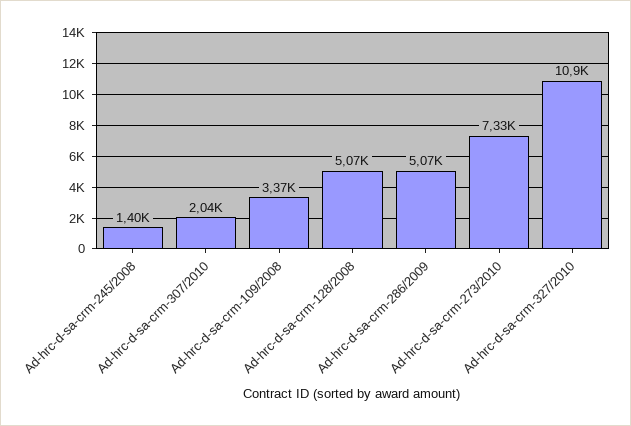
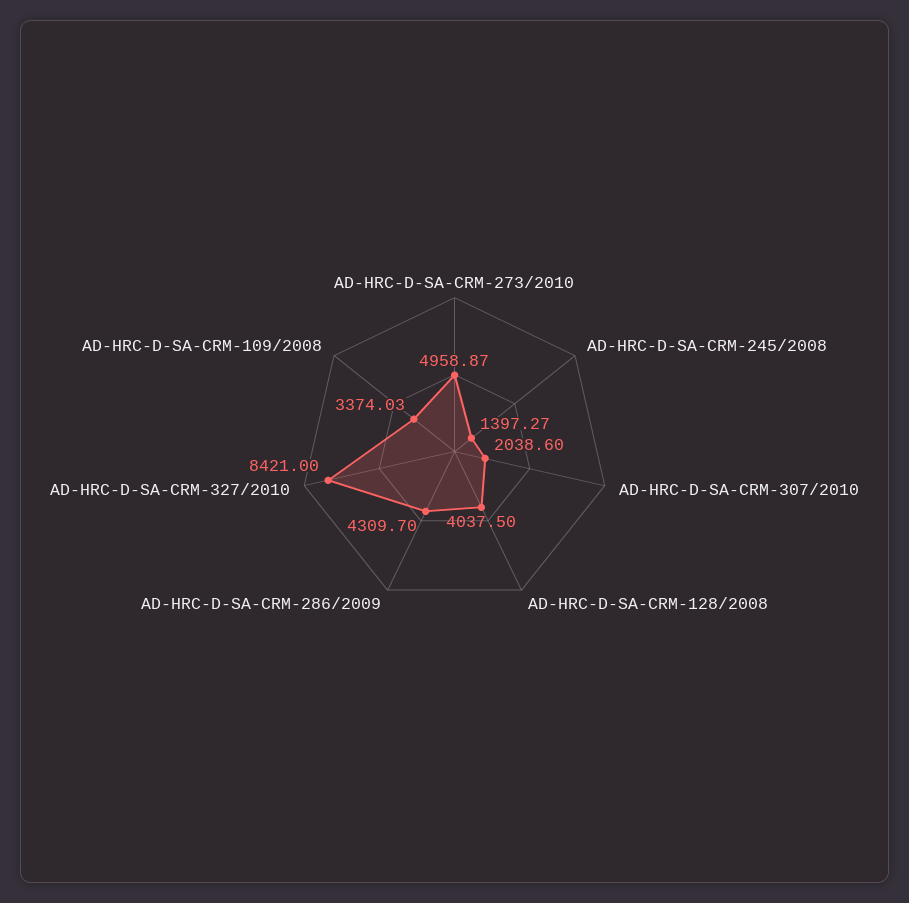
  {
    "Ad-hrc-d-sa-crm-245/2008": 1397.27,
    "Ad-hrc-d-sa-crm-307/2010": 2038.6,
    "Ad-hrc-d-sa-crm-109/2008": 3374.03,
-   "Ad-hrc-d-sa-crm-128/2008": 5070,
+   "Ad-hrc-d-sa-crm-128/2008": 4037.5,
-   "Ad-hrc-d-sa-crm-286/2009": 5070,
+   "Ad-hrc-d-sa-crm-286/2009": 4309.7,
-   "Ad-hrc-d-sa-crm-273/2010": 7330,
+   "Ad-hrc-d-sa-crm-273/2010": 4958.87,
-   "Ad-hrc-d-sa-crm-327/2010": 10900
+   "Ad-hrc-d-sa-crm-327/2010": 8421
  }

